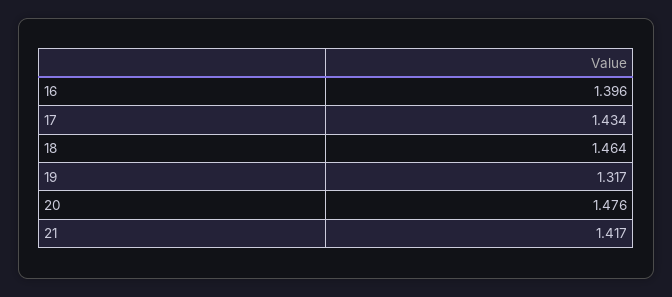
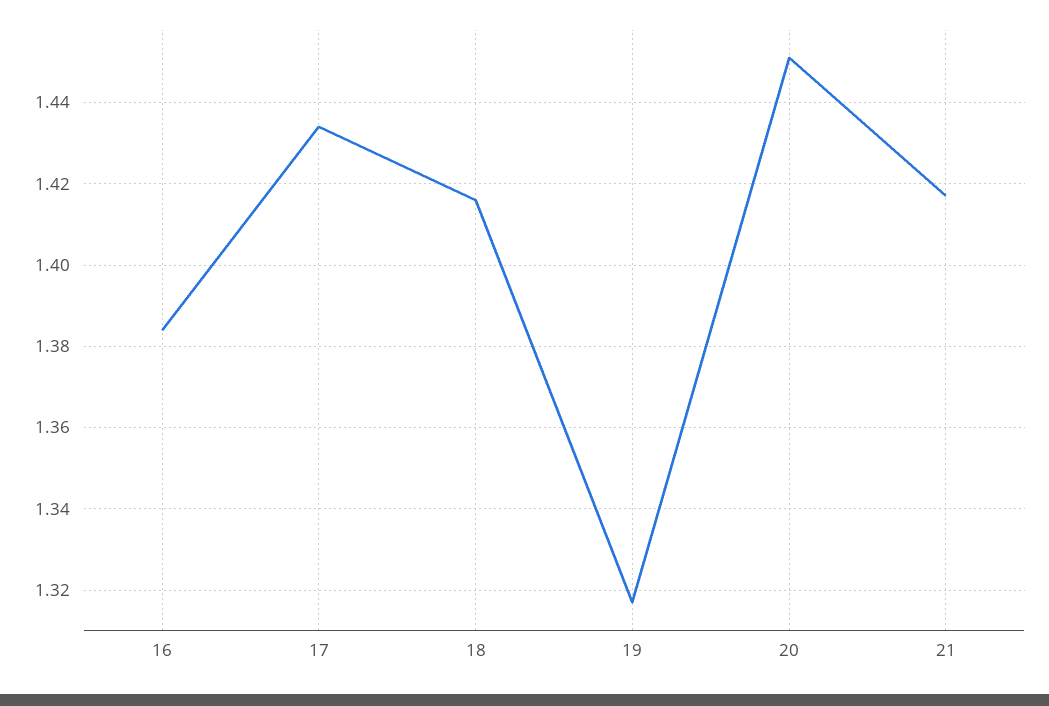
  {
-   "16": 1.396,
+   "16": 1.385,
    "17": 1.434,
-   "18": 1.464,
+   "18": 1.415,
    "19": 1.317,
-   "20": 1.476,
+   "20": 1.45,
    "21": 1.417
  }

